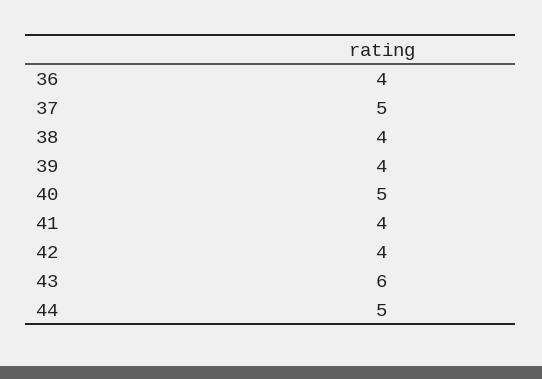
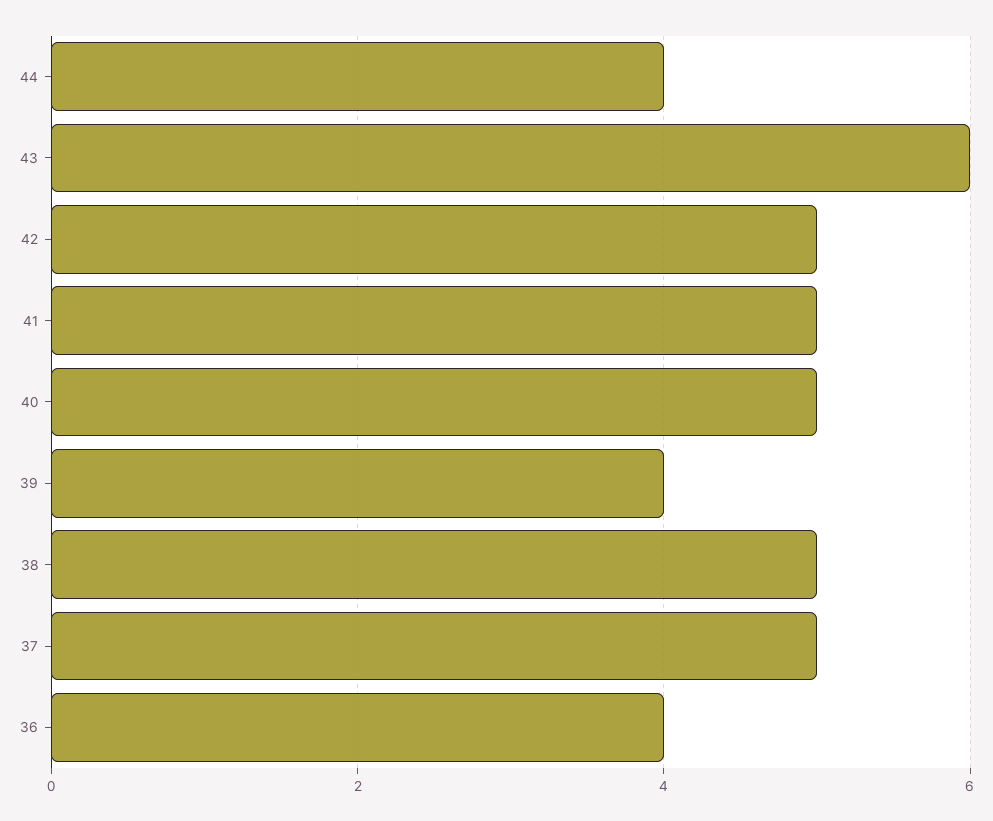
  {
    "36": 4,
    "37": 5,
-   "38": 4,
+   "38": 5,
    "39": 4,
    "40": 5,
-   "41": 4,
+   "41": 5,
-   "42": 4,
+   "42": 5,
    "43": 6,
-   "44": 5
+   "44": 4
  }

